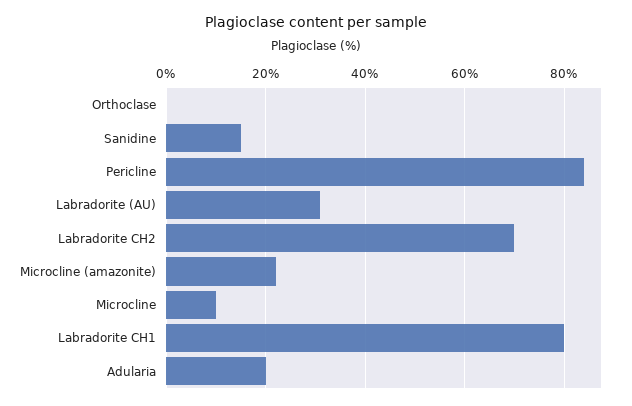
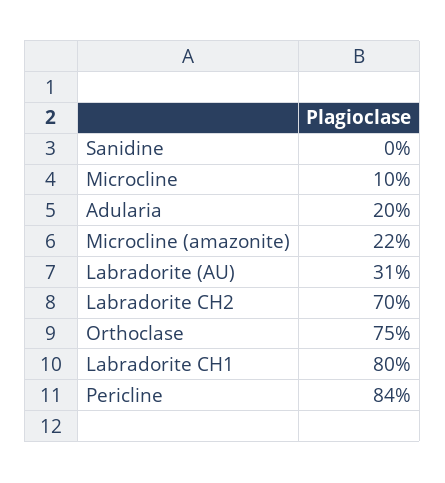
  {
-   "Orthoclase": 0,
+   "Orthoclase": 75,
-   "Sanidine": 15,
+   "Sanidine": 0,
    "Pericline": 84,
    "Labradorite (AU)": 31,
    "Labradorite CH2": 70,
    "Microcline (amazonite)": 22,
    "Microcline": 10,
    "Labradorite CH1": 80,
    "Adularia": 20
  }

